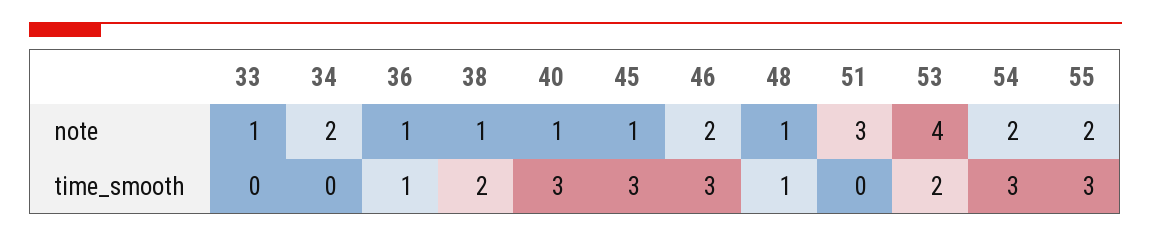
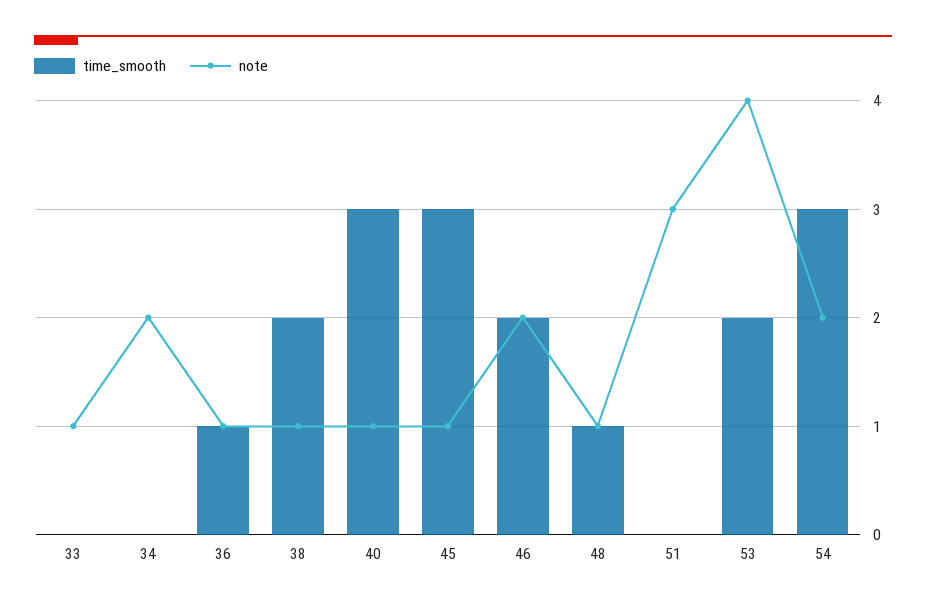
  {
    "note": {
      "33": 1,
      "34": 2,
      "36": 1,
      "38": 1,
      "40": 1,
      "45": 1,
      "46": 2,
      "48": 1,
      "51": 3,
      "53": 4,
-     "54": 2,
+     "54": 2
-     "55": 2
    },
    "time_smooth": {
      "33": 0,
      "34": 0,
      "36": 1,
      "38": 2,
      "40": 3,
      "45": 3,
-     "46": 3,
+     "46": 2,
      "48": 1,
      "51": 0,
      "53": 2,
-     "54": 3,
+     "54": 3
-     "55": 3
    }
  }

